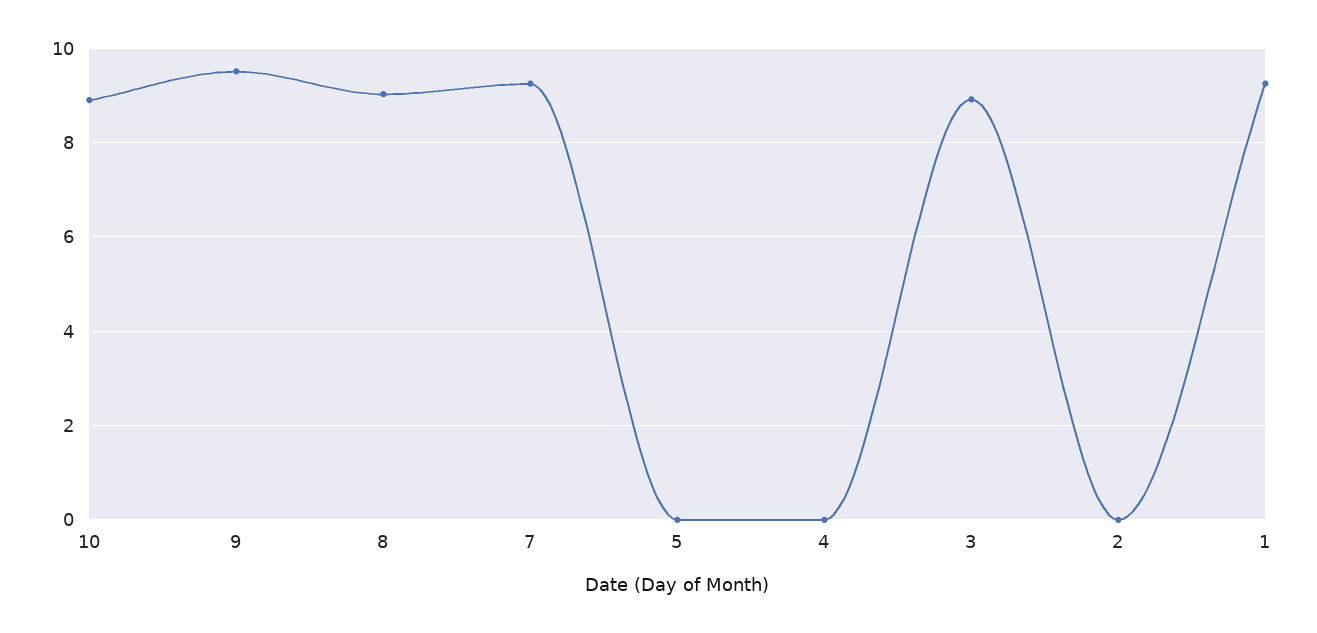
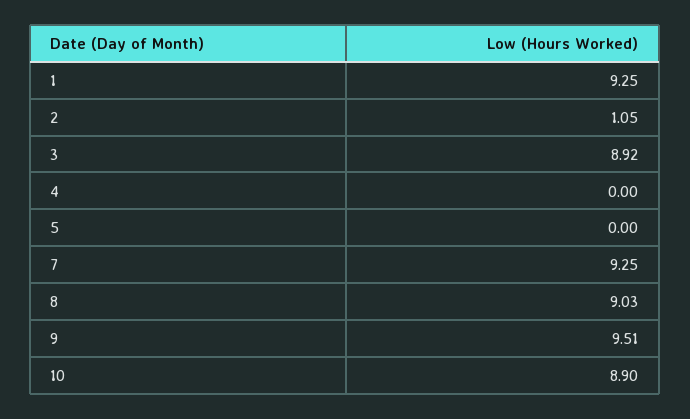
  {
    "10": 8.9,
    "9": 9.51,
    "8": 9.03,
    "7": 9.25,
    "5": 0,
    "4": 0,
    "3": 8.92,
-   "2": 0,
+   "2": 1.05,
    "1": 9.25
  }

